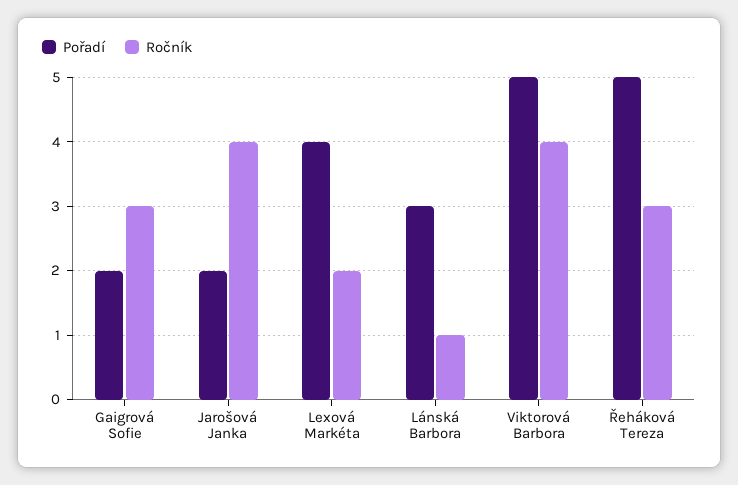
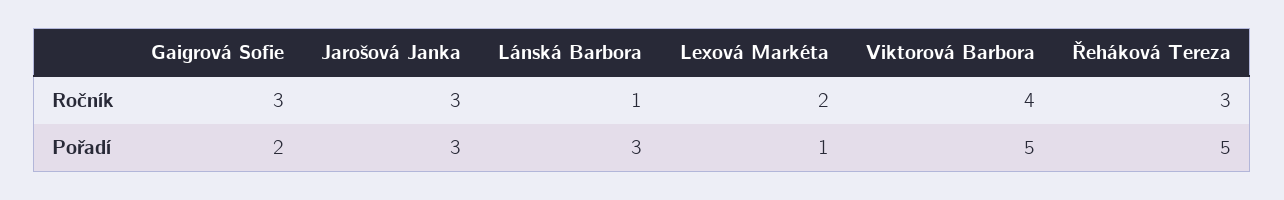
  {
    "Pořadí": {
      "Gaigrová Sofie": 2,
-     "Jarošová Janka": 2,
+     "Jarošová Janka": 3,
-     "Lexová Markéta": 4,
+     "Lexová Markéta": 1,
      "Lánská Barbora": 3,
      "Viktorová Barbora": 5,
      "Řeháková Tereza": 5
    },
    "Ročník": {
      "Gaigrová Sofie": 3,
-     "Jarošová Janka": 4,
+     "Jarošová Janka": 3,
      "Lexová Markéta": 2,
      "Lánská Barbora": 1,
      "Viktorová Barbora": 4,
      "Řeháková Tereza": 3
    }
  }

